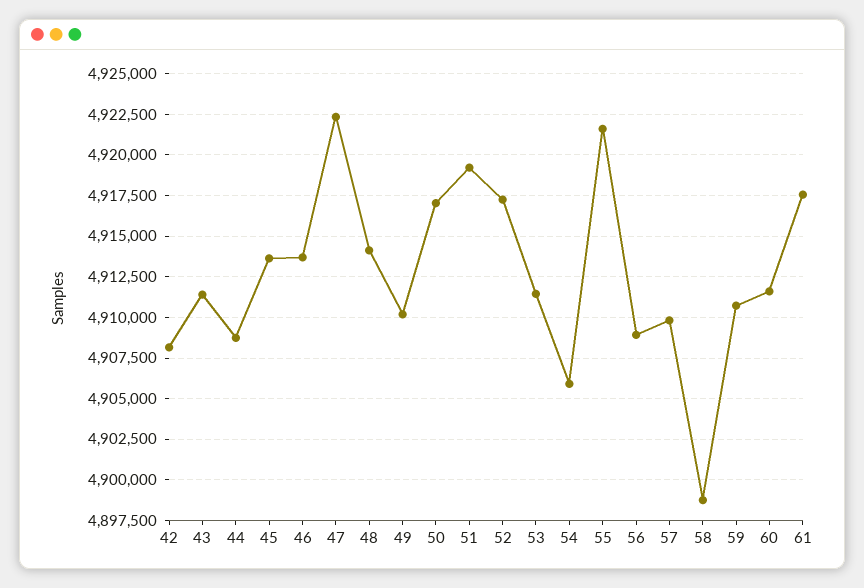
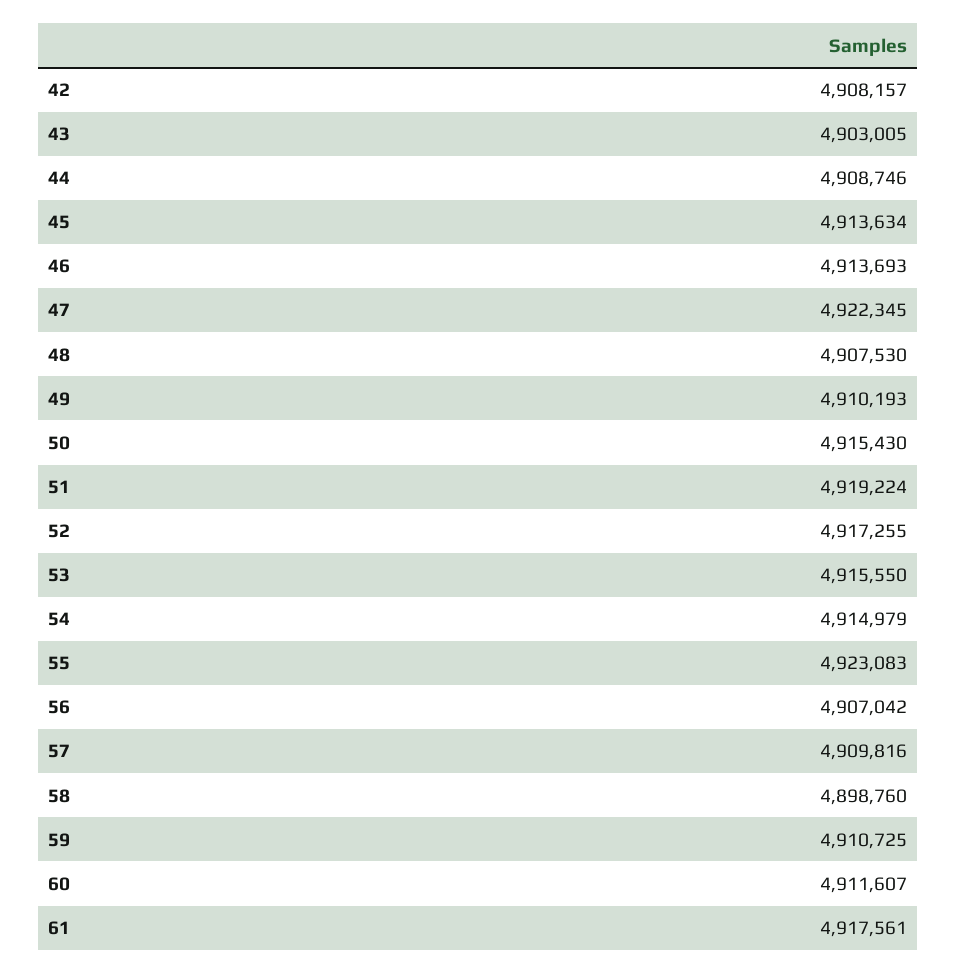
  {
    "42": 4908157,
-   "43": 4911500,
+   "43": 4903005,
    "44": 4908746,
    "45": 4913634,
    "46": 4913693,
    "47": 4922345,
-   "48": 4914000,
+   "48": 4907530,
    "49": 4910193,
-   "50": 4917000,
+   "50": 4915430,
    "51": 4919224,
    "52": 4917255,
-   "53": 4911500,
+   "53": 4915550,
-   "54": 4906000,
+   "54": 4914979,
-   "55": 4921500,
+   "55": 4923083,
-   "56": 4909000,
+   "56": 4907042,
    "57": 4909816,
    "58": 4898760,
    "59": 4910725,
    "60": 4911607,
    "61": 4917561
  }

